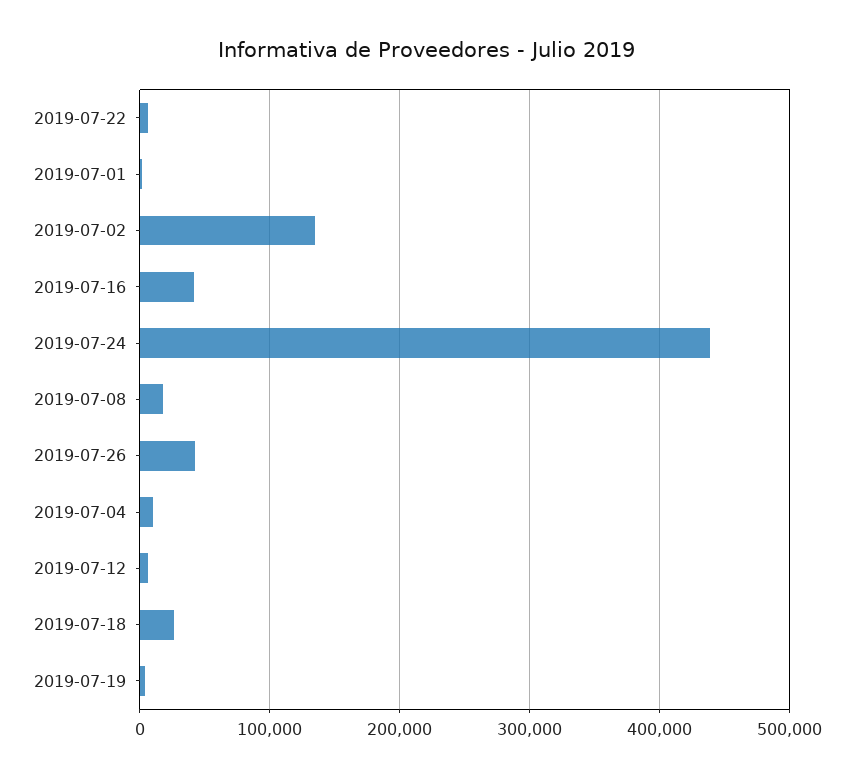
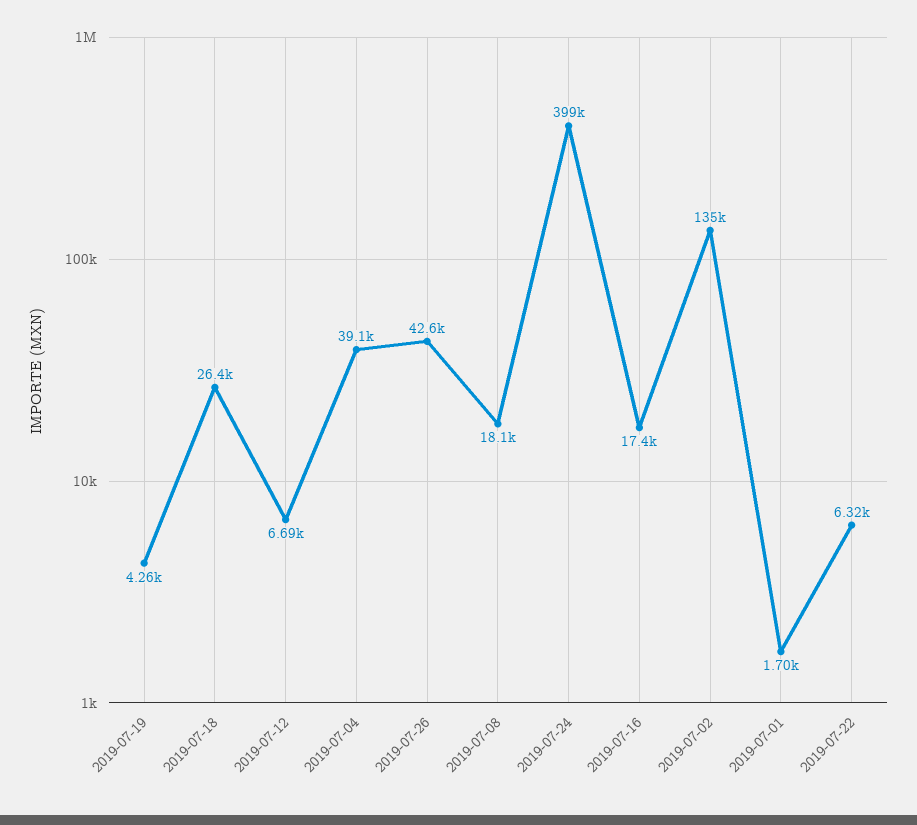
  {
    "2019-07-22": 6320,
    "2019-07-01": 1700,
    "2019-07-02": 135000,
-   "2019-07-16": 40000,
+   "2019-07-16": 17400,
-   "2019-07-24": 440000,
+   "2019-07-24": 399000,
    "2019-07-08": 18100,
    "2019-07-26": 42600,
-   "2019-07-04": 10000,
+   "2019-07-04": 39100,
    "2019-07-12": 6690,
    "2019-07-18": 26400,
    "2019-07-19": 4260
  }

